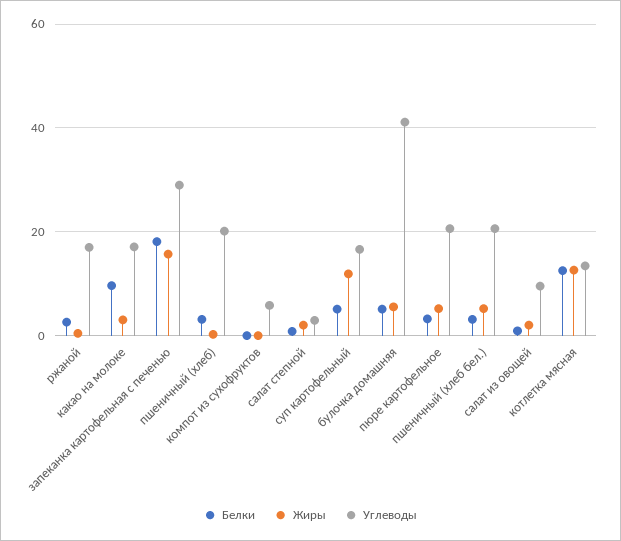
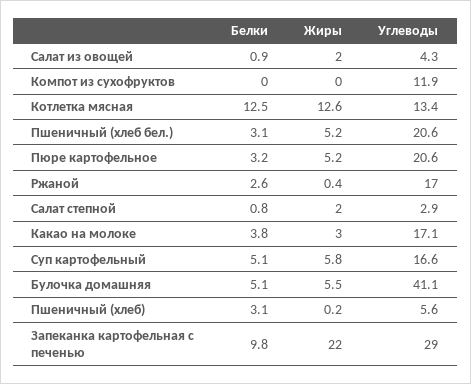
  {
    "Белки": {
      "ржаной": 2.6,
-     "какао на молоке": 10,
+     "какао на молоке": 3.8,
-     "запеканка картофельная с печенью": 18,
+     "запеканка картофельная с печенью": 9.8,
      "пшеничный (хлеб)": 3.1,
      "компот из сухофруктов": 0,
      "салат степной": 0.8,
      "суп картофельный": 5.1,
      "булочка домашняя": 5.1,
      "пюре картофельное": 3.2,
      "пшеничный (хлеб бел.)": 3.1,
      "салат из овощей": 0.9,
      "котлетка мясная": 12.5
    },
    "Жиры": {
      "ржаной": 0.4,
      "какао на молоке": 3,
-     "запеканка картофельная с печенью": 16,
+     "запеканка картофельная с печенью": 22,
      "пшеничный (хлеб)": 0.2,
      "компот из сухофруктов": 0,
      "салат степной": 2,
-     "суп картофельный": 12,
+     "суп картофельный": 5.8,
      "булочка домашняя": 5.5,
      "пюре картофельное": 5.2,
      "пшеничный (хлеб бел.)": 5.2,
      "салат из овощей": 2,
      "котлетка мясная": 12.6
    },
    "Углеводы": {
      "ржаной": 17,
      "какао на молоке": 17.1,
      "запеканка картофельная с печенью": 29,
-     "пшеничный (хлеб)": 20,
+     "пшеничный (хлеб)": 5.6,
-     "компот из сухофруктов": 6,
+     "компот из сухофруктов": 11.9,
      "салат степной": 2.9,
      "суп картофельный": 16.6,
      "булочка домашняя": 41.1,
      "пюре картофельное": 20.6,
      "пшеничный (хлеб бел.)": 20.6,
-     "салат из овощей": 10,
+     "салат из овощей": 4.3,
      "котлетка мясная": 13.4
    }
  }

